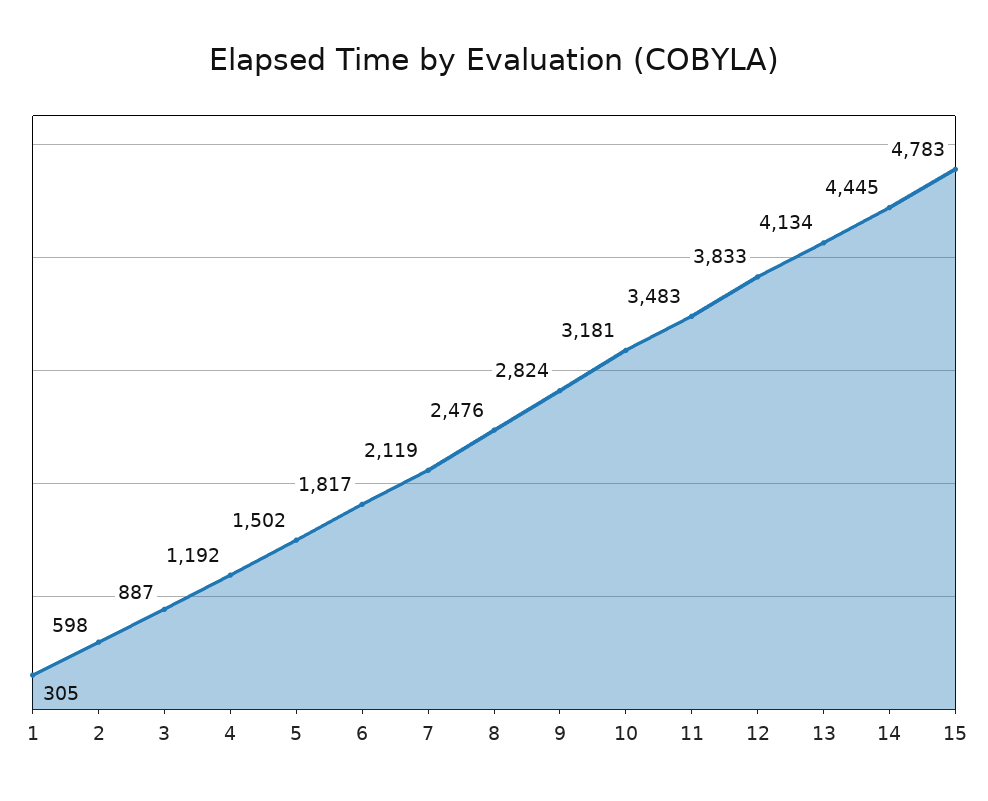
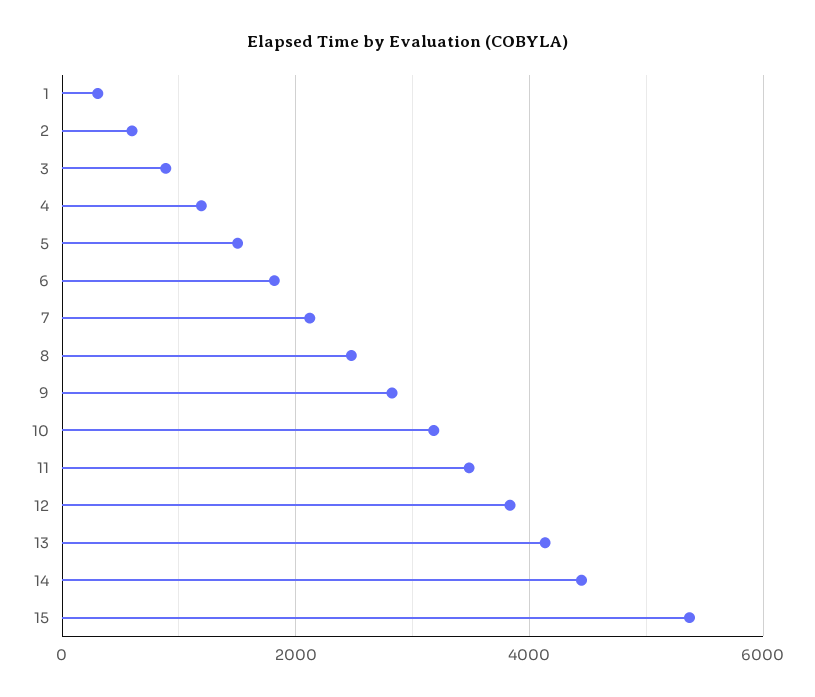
  {
    "1": 305,
    "2": 598,
    "3": 887,
    "4": 1192,
    "5": 1502,
    "6": 1817,
    "7": 2119,
    "8": 2476,
    "9": 2824,
    "10": 3181,
    "11": 3483,
    "12": 3833,
    "13": 4134,
    "14": 4445,
-   "15": 4783
+   "15": 5400
  }

